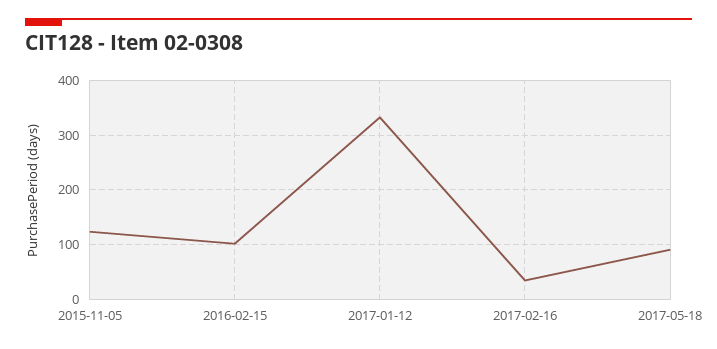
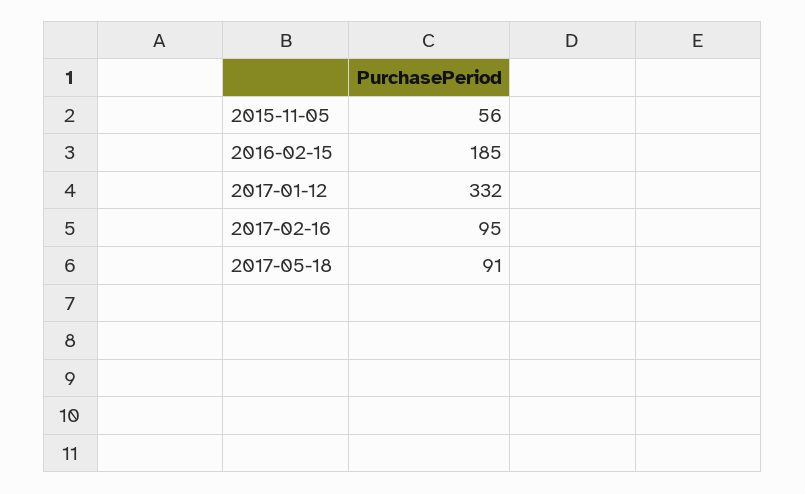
  {
-   "2015-11-05": 120,
+   "2015-11-05": 56,
-   "2016-02-15": 100,
+   "2016-02-15": 185,
    "2017-01-12": 332,
-   "2017-02-16": 40,
+   "2017-02-16": 95,
    "2017-05-18": 91
  }

